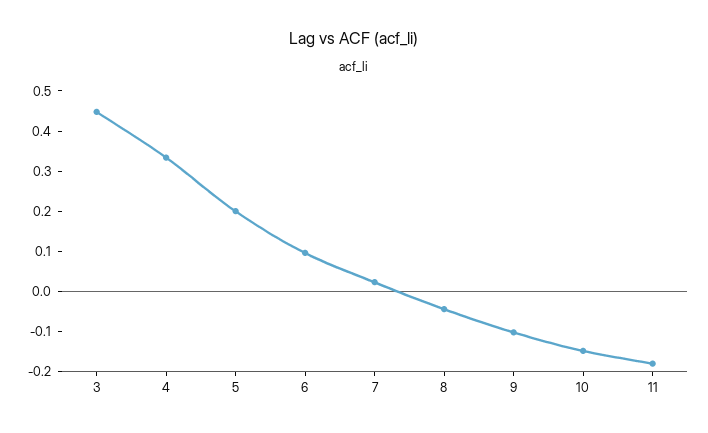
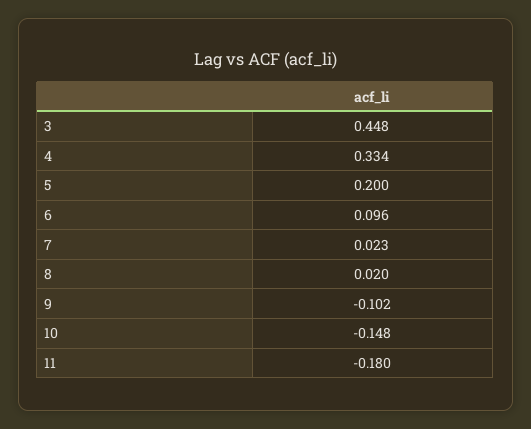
  {
    "3": 0.448,
    "4": 0.334,
    "5": 0.2,
    "6": 0.096,
    "7": 0.023,
-   "8": -0.04,
+   "8": 0.02,
    "9": -0.102,
    "10": -0.148,
    "11": -0.18
  }

